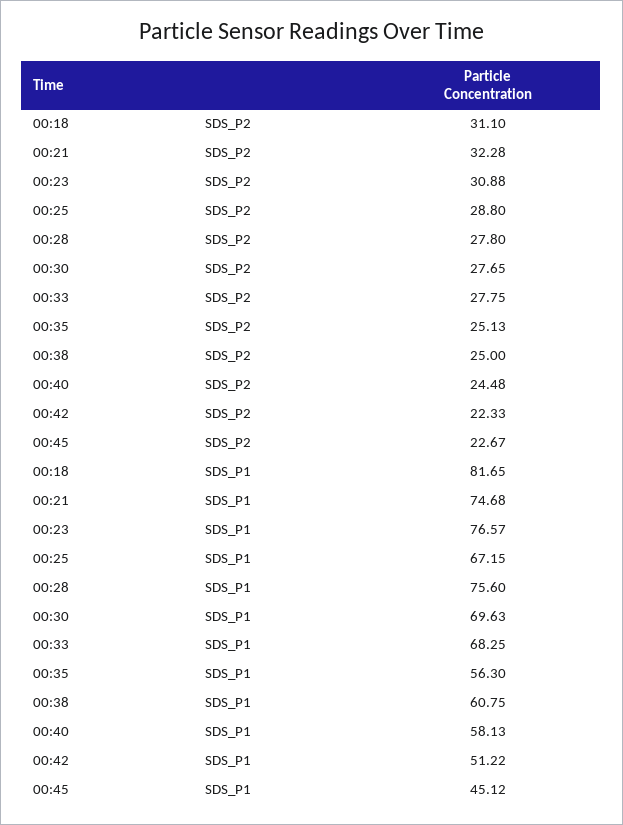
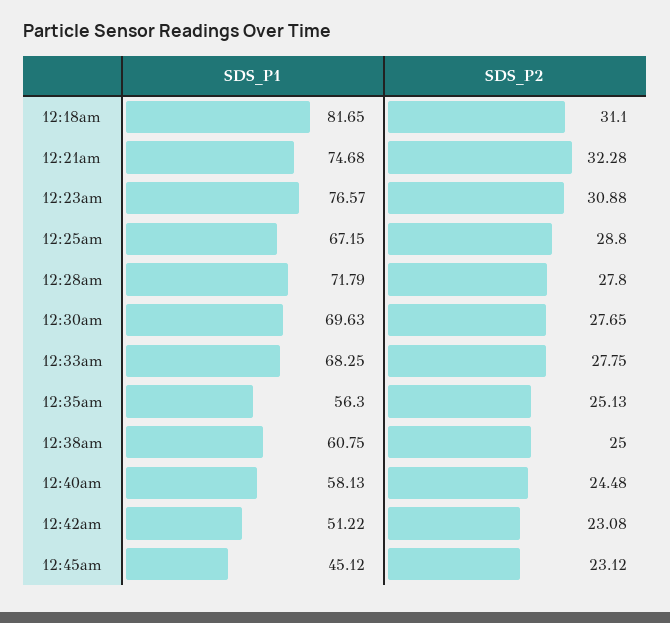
  {
    "00:18": {
      "SDS_P2": 31.1,
      "SDS_P1": 81.65
    },
    "00:21": {
      "SDS_P2": 32.28,
      "SDS_P1": 74.68
    },
    "00:23": {
      "SDS_P2": 30.88,
      "SDS_P1": 76.57
    },
    "00:25": {
      "SDS_P2": 28.8,
      "SDS_P1": 67.15
    },
    "00:28": {
      "SDS_P2": 27.8,
-     "SDS_P1": 75.6
+     "SDS_P1": 71.79
    },
    "00:30": {
      "SDS_P2": 27.65,
      "SDS_P1": 69.63
    },
    "00:33": {
      "SDS_P2": 27.75,
      "SDS_P1": 68.25
    },
    "00:35": {
      "SDS_P2": 25.13,
      "SDS_P1": 56.3
    },
    "00:38": {
      "SDS_P2": 25,
      "SDS_P1": 60.75
    },
    "00:40": {
      "SDS_P2": 24.48,
      "SDS_P1": 58.13
    },
    "00:42": {
-     "SDS_P2": 22.33,
+     "SDS_P2": 23.08,
      "SDS_P1": 51.22
    },
    "00:45": {
-     "SDS_P2": 22.67,
+     "SDS_P2": 23.12,
      "SDS_P1": 45.12
    }
  }

